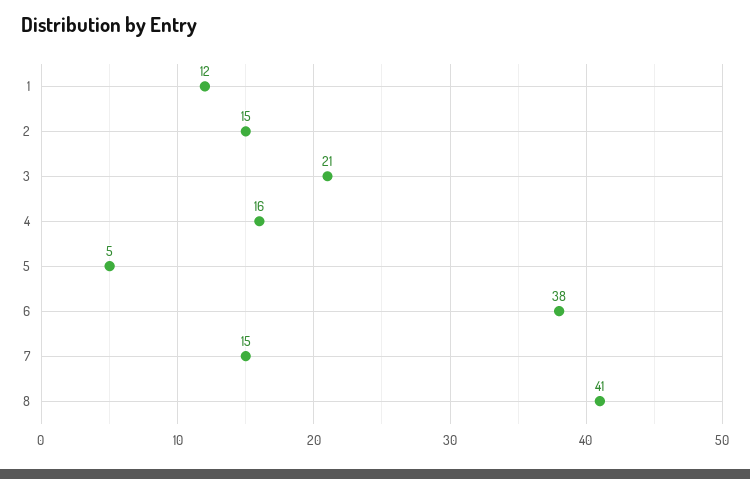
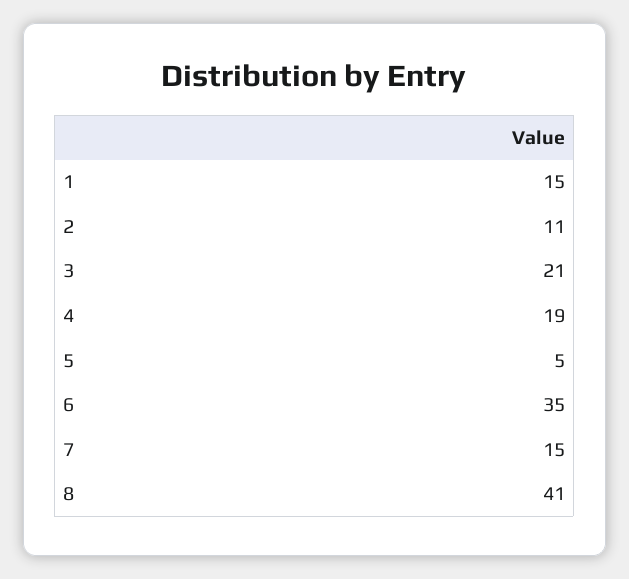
  {
-   "1": 12,
+   "1": 15,
-   "2": 15,
+   "2": 11,
    "3": 21,
-   "4": 16,
+   "4": 19,
    "5": 5,
-   "6": 38,
+   "6": 35,
    "7": 15,
    "8": 41
  }

